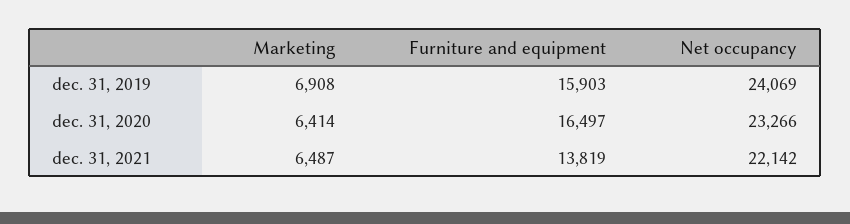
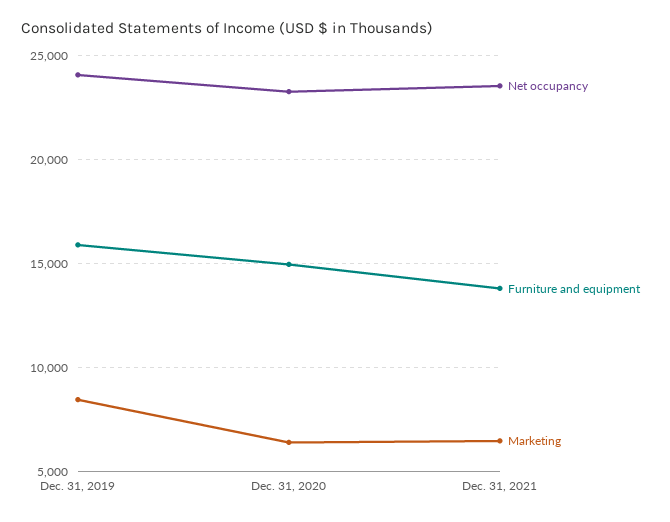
  {
    "Marketing": {
-     "dec. 31, 2019": 6908,
+     "dec. 31, 2019": 8500,
      "dec. 31, 2020": 6414,
      "dec. 31, 2021": 6487
    },
    "Furniture and equipment": {
      "dec. 31, 2019": 15903,
-     "dec. 31, 2020": 16497,
+     "dec. 31, 2020": 15000,
      "dec. 31, 2021": 13819
    },
    "Net occupancy": {
      "dec. 31, 2019": 24069,
      "dec. 31, 2020": 23266,
-     "dec. 31, 2021": 22142
+     "dec. 31, 2021": 23500
    }
  }

